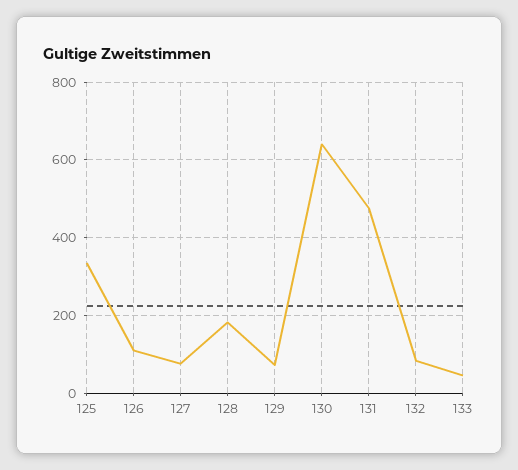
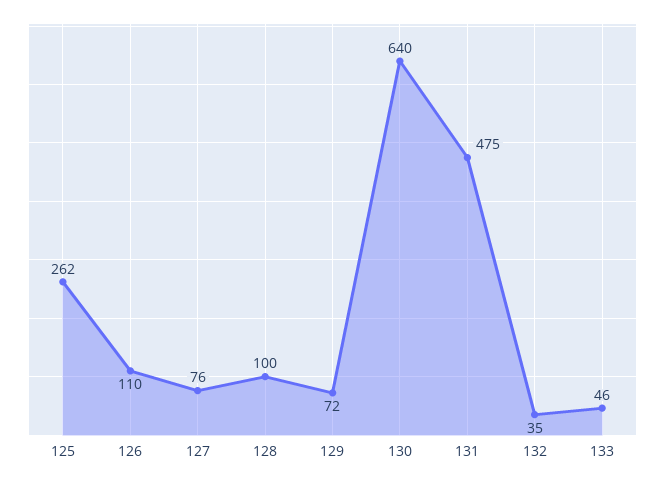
  {
-   "125": 340,
+   "125": 262,
    "126": 110,
    "127": 76,
-   "128": 180,
+   "128": 100,
    "129": 72,
    "130": 640,
    "131": 475,
-   "132": 80,
+   "132": 35,
    "133": 46
  }

